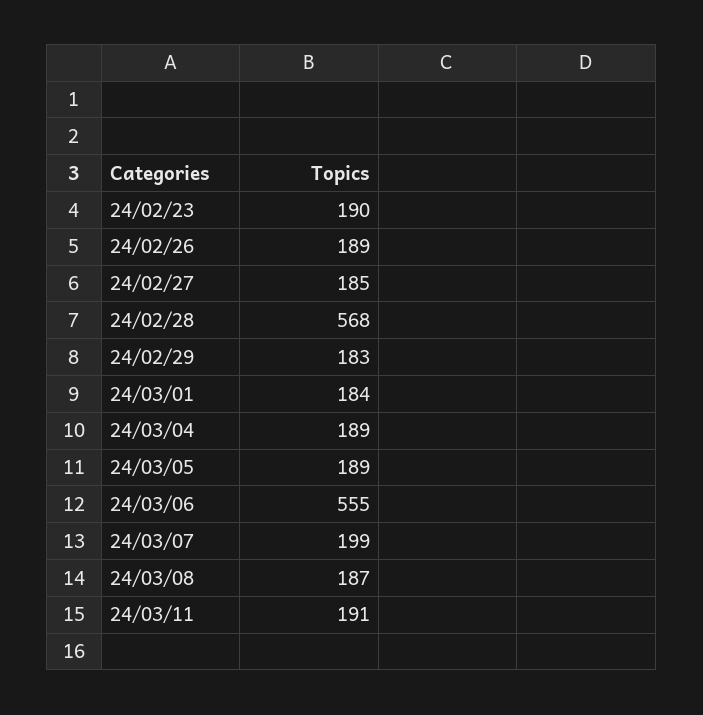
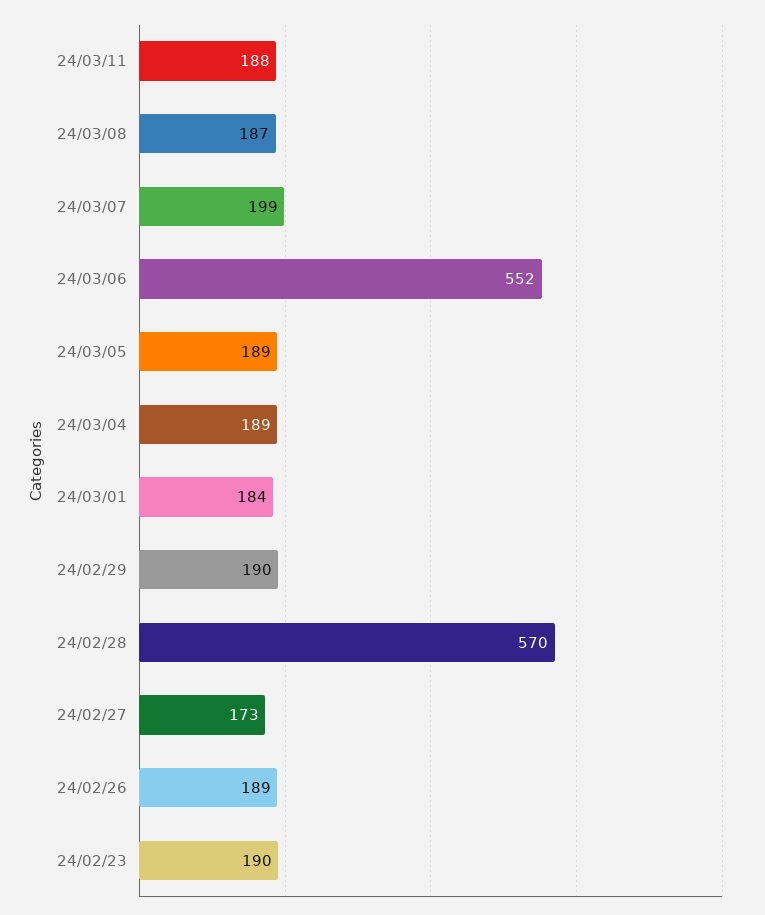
  {
    "24/02/23": 190,
    "24/02/26": 189,
-   "24/02/27": 185,
+   "24/02/27": 173,
-   "24/02/28": 568,
+   "24/02/28": 570,
-   "24/02/29": 183,
+   "24/02/29": 190,
    "24/03/01": 184,
    "24/03/04": 189,
    "24/03/05": 189,
-   "24/03/06": 555,
+   "24/03/06": 552,
    "24/03/07": 199,
    "24/03/08": 187,
-   "24/03/11": 191
+   "24/03/11": 188
  }

